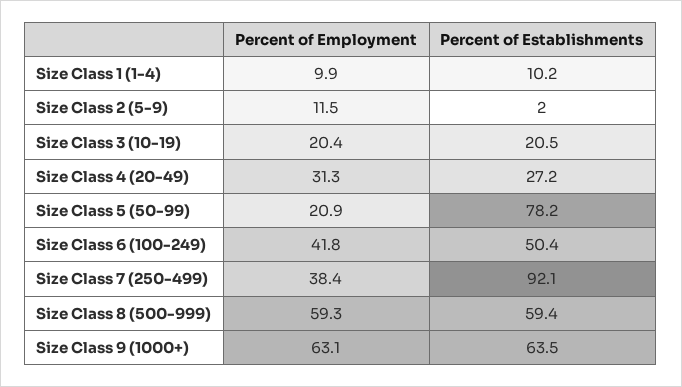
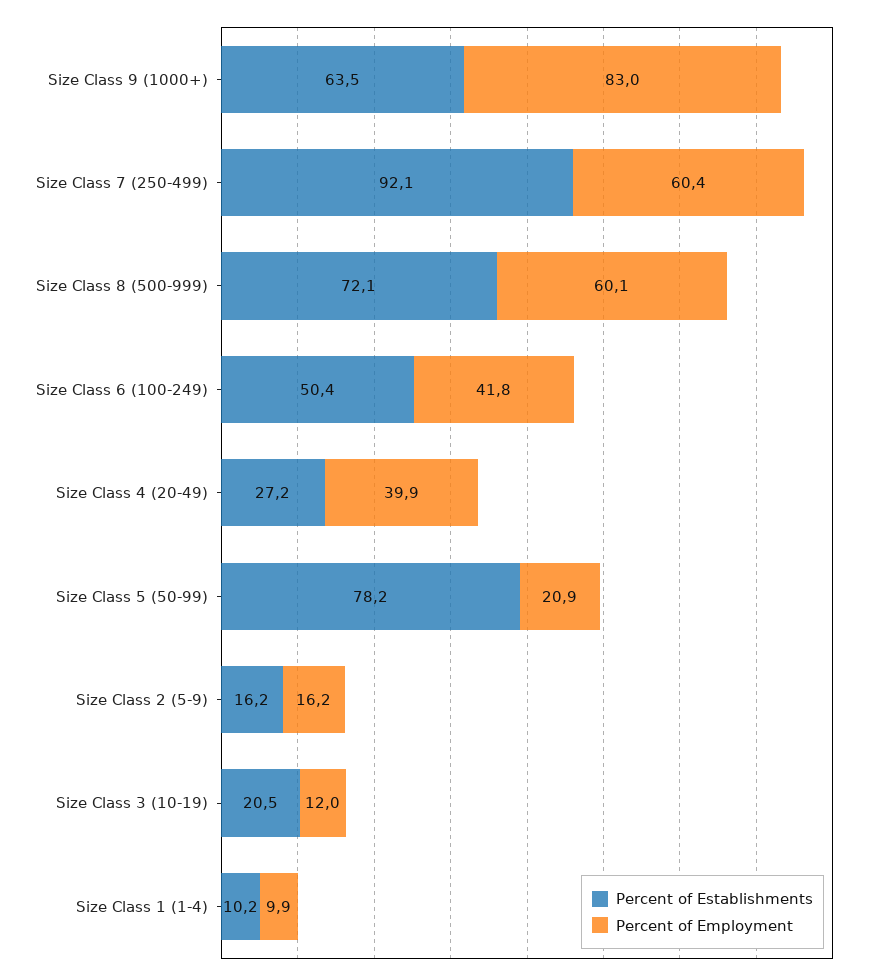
  {
    "Percent of Employment": {
      "Size Class 1 (1-4)": 9.9,
-     "Size Class 2 (5-9)": 11.5,
+     "Size Class 2 (5-9)": 16.2,
-     "Size Class 3 (10-19)": 20.4,
+     "Size Class 3 (10-19)": 12,
-     "Size Class 4 (20-49)": 31.3,
+     "Size Class 4 (20-49)": 39.9,
      "Size Class 5 (50-99)": 20.9,
      "Size Class 6 (100-249)": 41.8,
-     "Size Class 7 (250-499)": 38.4,
+     "Size Class 7 (250-499)": 60.4,
-     "Size Class 8 (500-999)": 59.3,
+     "Size Class 8 (500-999)": 60.1,
-     "Size Class 9 (1000+)": 63.1
+     "Size Class 9 (1000+)": 83
    },
    "Percent of Establishments": {
      "Size Class 1 (1-4)": 10.2,
-     "Size Class 2 (5-9)": 2,
+     "Size Class 2 (5-9)": 16.2,
      "Size Class 3 (10-19)": 20.5,
      "Size Class 4 (20-49)": 27.2,
      "Size Class 5 (50-99)": 78.2,
      "Size Class 6 (100-249)": 50.4,
      "Size Class 7 (250-499)": 92.1,
-     "Size Class 8 (500-999)": 59.4,
+     "Size Class 8 (500-999)": 72.1,
      "Size Class 9 (1000+)": 63.5
    }
  }

